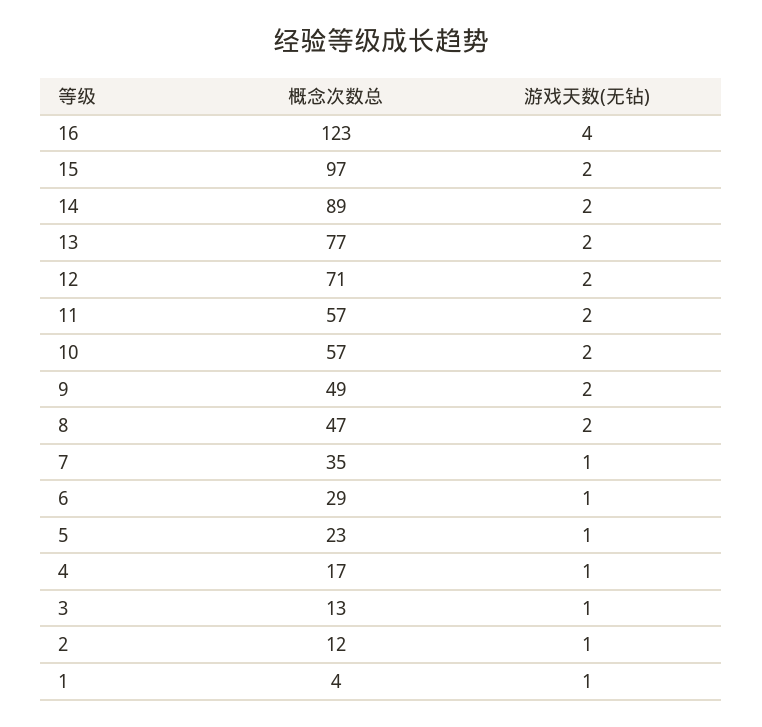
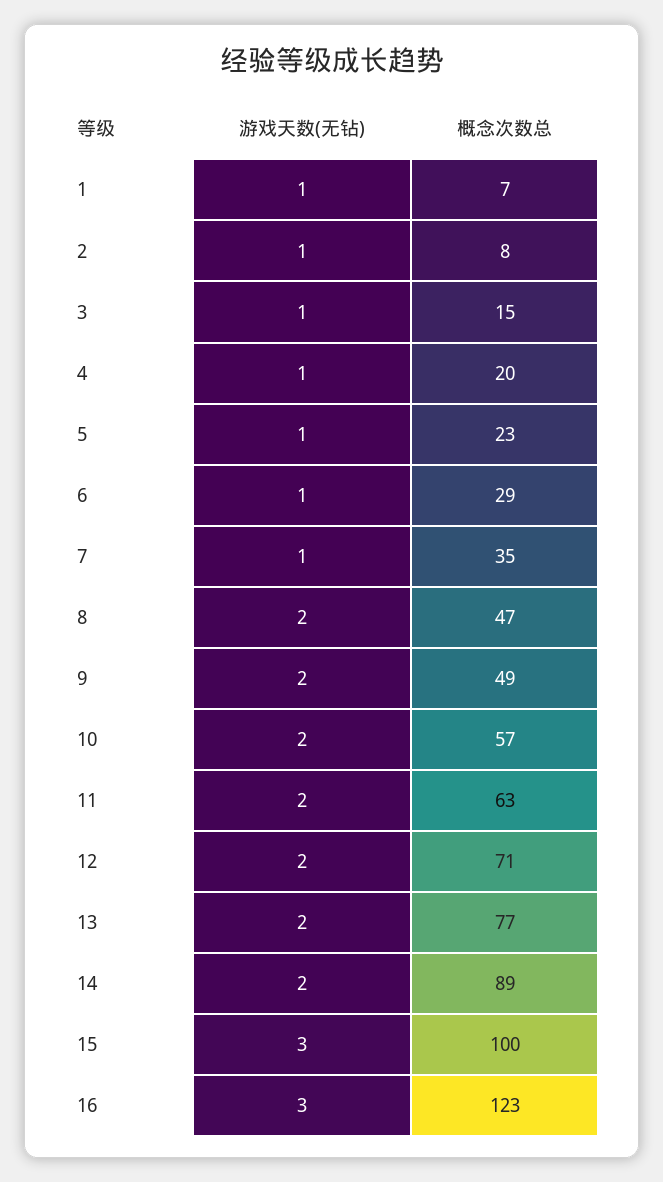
  {
    "概念次数总": {
      "16": 123,
-     "15": 97,
+     "15": 100,
      "14": 89,
      "13": 77,
      "12": 71,
-     "11": 57,
+     "11": 63,
      "10": 57,
      "9": 49,
      "8": 47,
      "7": 35,
      "6": 29,
      "5": 23,
-     "4": 17,
+     "4": 20,
-     "3": 13,
+     "3": 15,
-     "2": 12,
+     "2": 8,
-     "1": 4
+     "1": 7
    },
    "游戏天数(无钻)": {
-     "16": 4,
+     "16": 3,
-     "15": 2,
+     "15": 3,
      "14": 2,
      "13": 2,
      "12": 2,
      "11": 2,
      "10": 2,
      "9": 2,
      "8": 2,
      "7": 1,
      "6": 1,
      "5": 1,
      "4": 1,
      "3": 1,
      "2": 1,
      "1": 1
    }
  }

